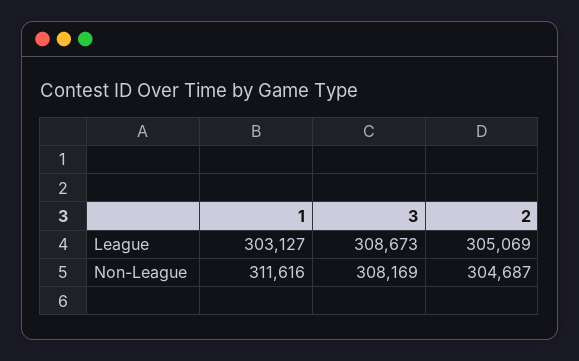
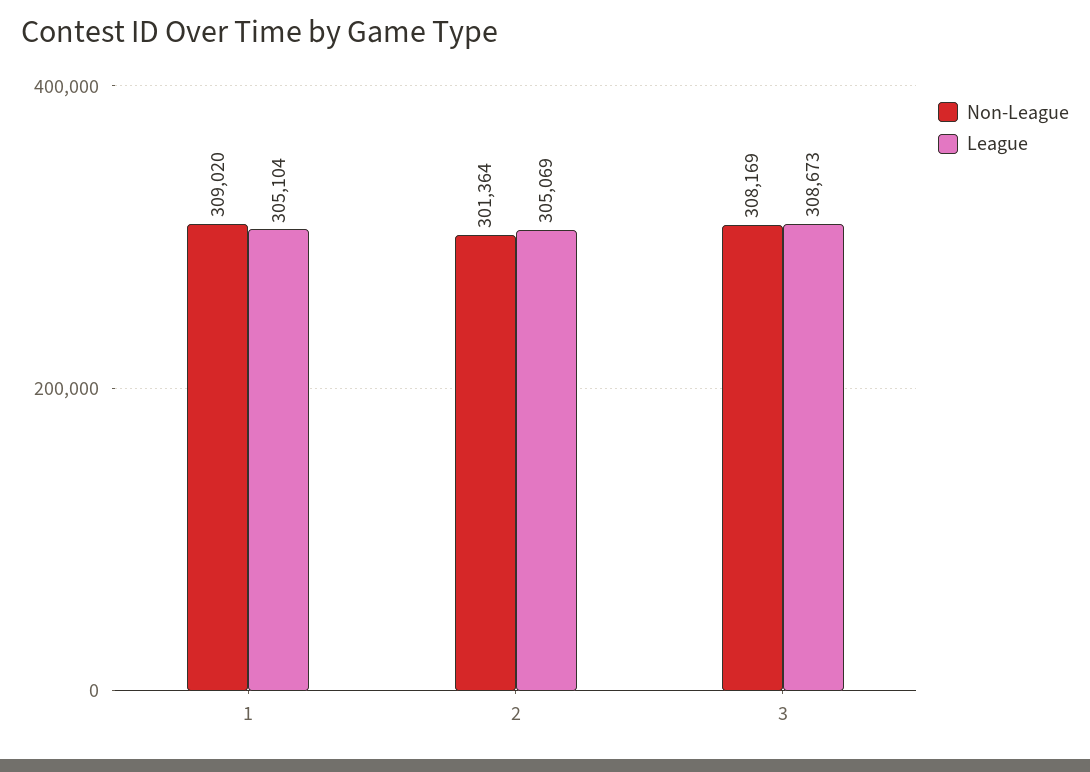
  {
    "League": {
-     "1": 303127,
+     "1": 305104,
      "3": 308673,
      "2": 305069
    },
    "Non-League": {
-     "1": 311616,
+     "1": 309020,
      "3": 308169,
-     "2": 304687
+     "2": 301364
    }
  }

